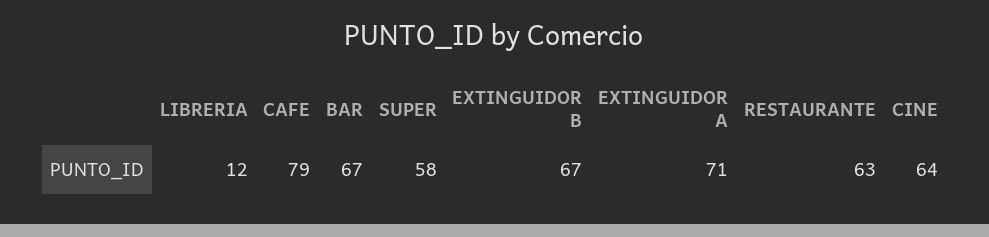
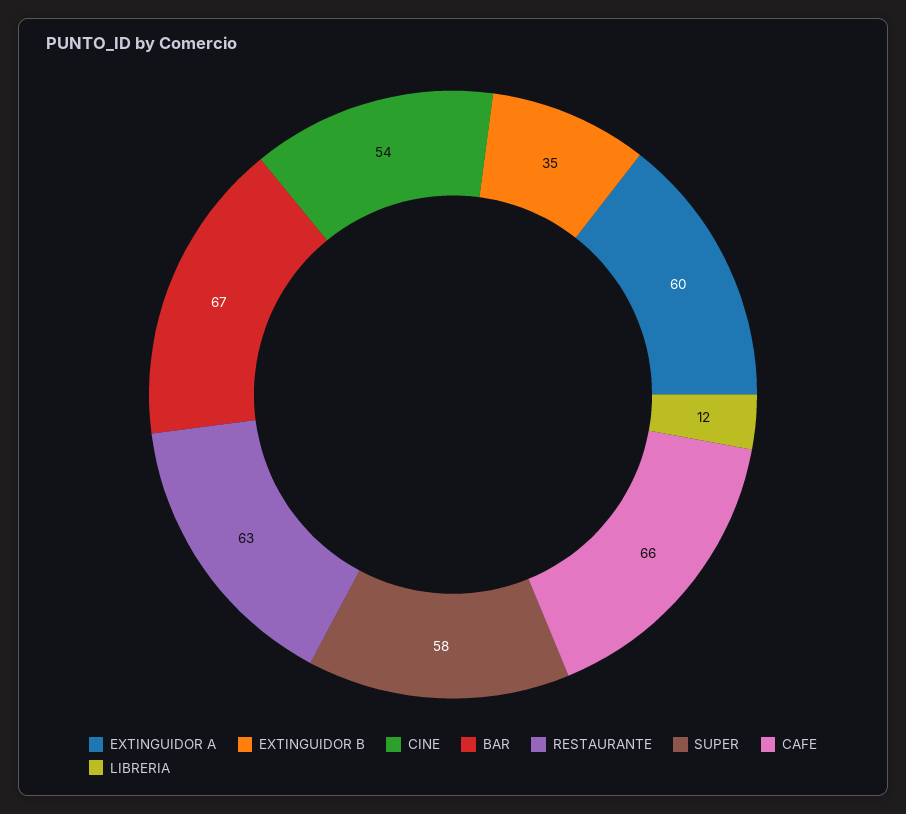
  {
    "LIBRERIA": 12,
-   "CAFE": 79,
+   "CAFE": 66,
    "BAR": 67,
    "SUPER": 58,
-   "EXTINGUIDOR B": 67,
+   "EXTINGUIDOR B": 35,
-   "EXTINGUIDOR A": 71,
+   "EXTINGUIDOR A": 60,
    "RESTAURANTE": 63,
-   "CINE": 64
+   "CINE": 54
  }

